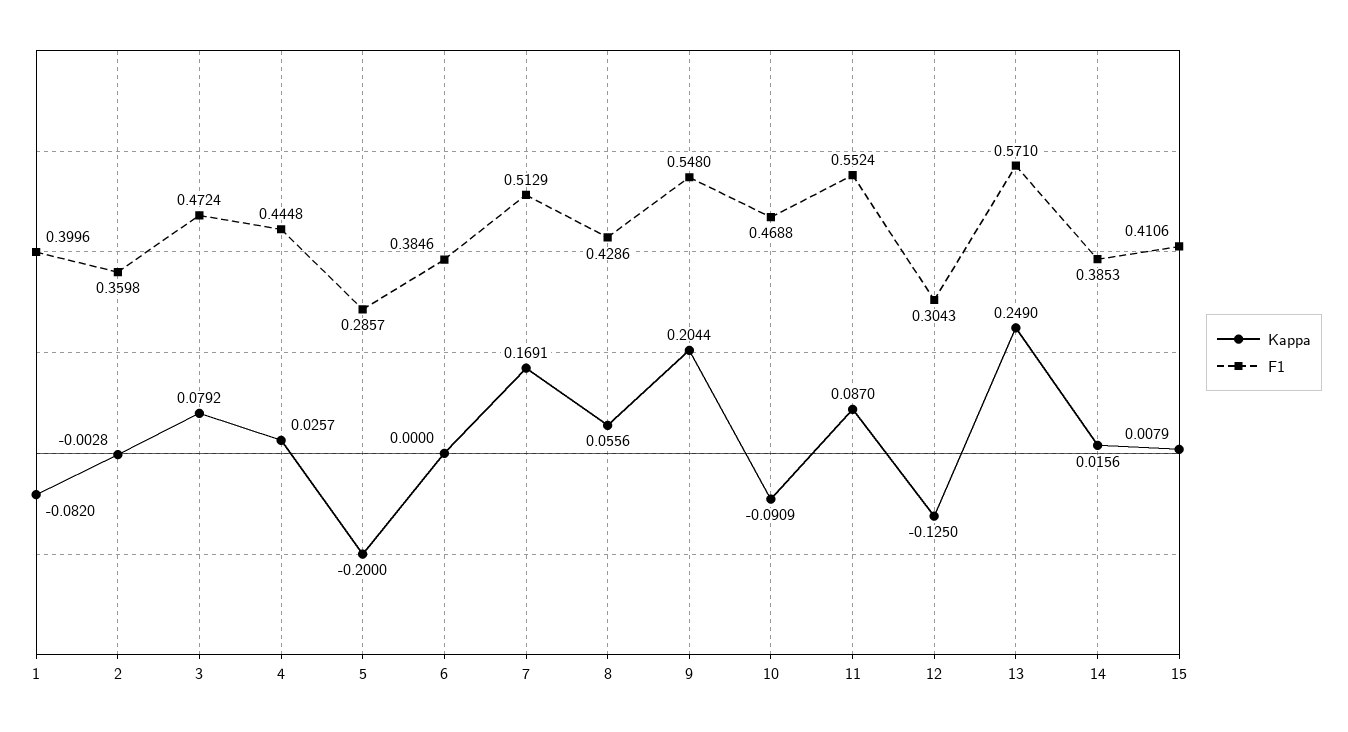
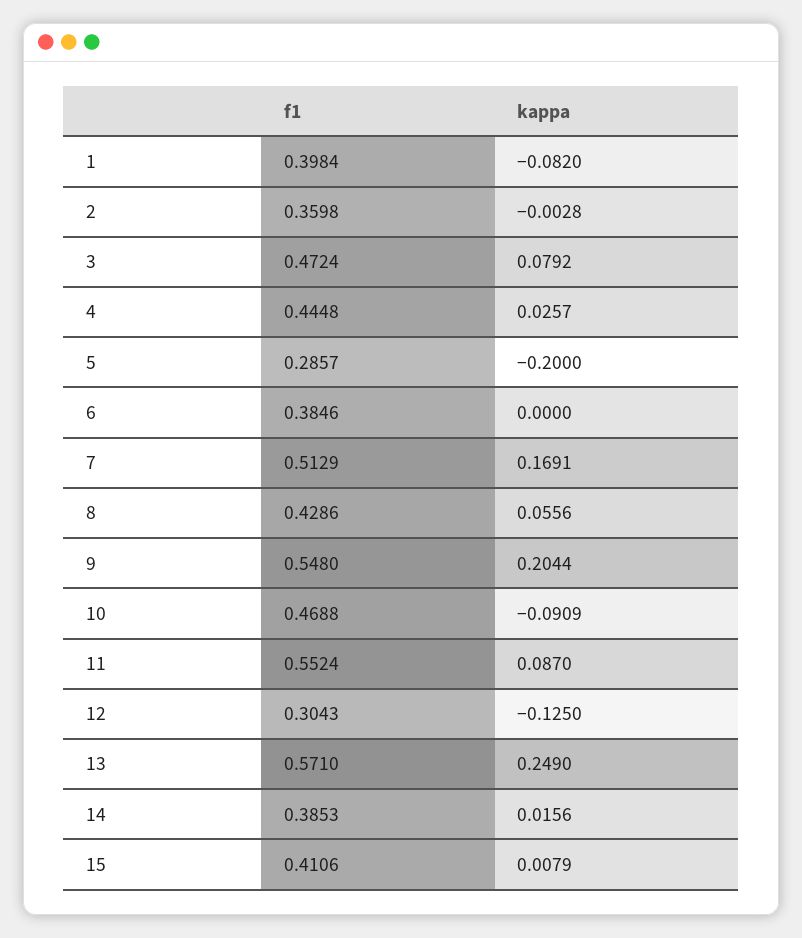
  {
    "Kappa": {
      "1": -0.082,
      "2": -0.0028,
      "3": 0.0792,
      "4": 0.0257,
      "5": -0.2,
      "6": 0,
      "7": 0.1691,
      "8": 0.0556,
      "9": 0.2044,
      "10": -0.0909,
      "11": 0.087,
      "12": -0.125,
      "13": 0.249,
      "14": 0.0156,
      "15": 0.0079
    },
    "F1": {
-     "1": 0.3996,
+     "1": 0.3984,
      "2": 0.3598,
      "3": 0.4724,
      "4": 0.4448,
      "5": 0.2857,
      "6": 0.3846,
      "7": 0.5129,
      "8": 0.4286,
      "9": 0.548,
      "10": 0.4688,
      "11": 0.5524,
      "12": 0.3043,
      "13": 0.571,
      "14": 0.3853,
      "15": 0.4106
    }
  }

